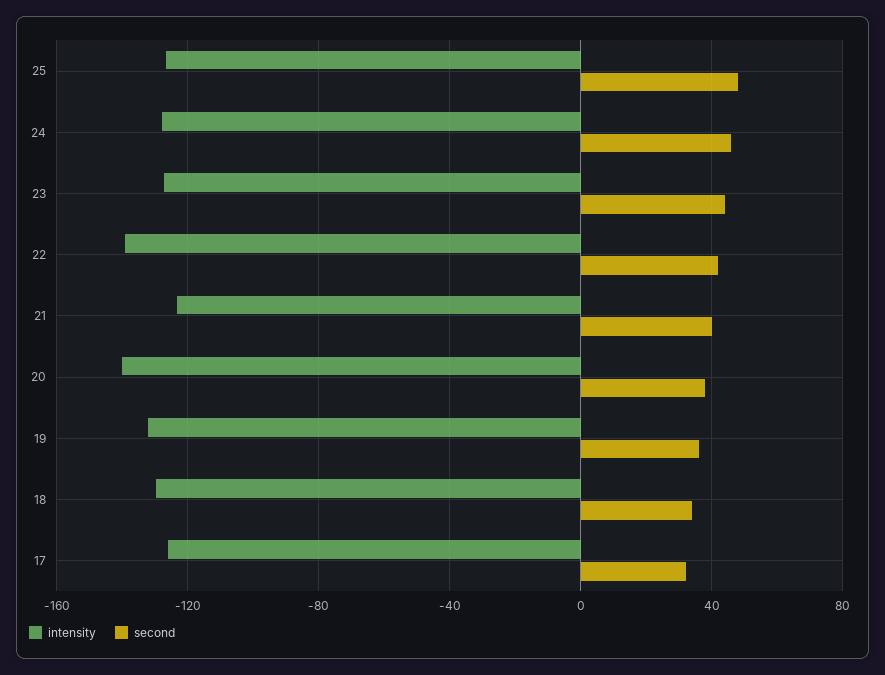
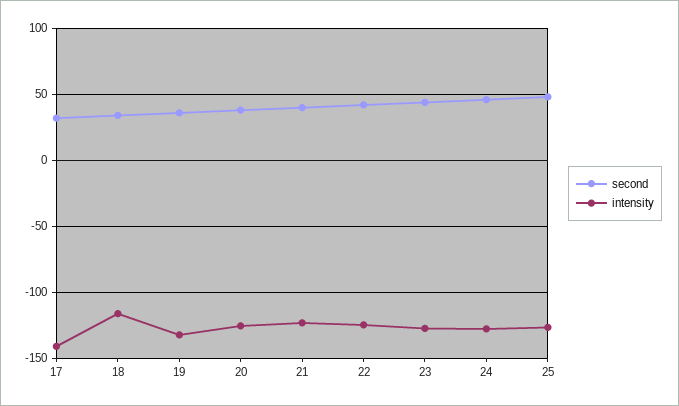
  {
    "intensity": {
      "25": -125,
      "24": -130,
      "23": -125,
-     "22": -140,
+     "22": -125,
      "21": -125,
-     "20": -140,
+     "20": -125,
      "19": -130,
-     "18": -130,
+     "18": -115,
-     "17": -125
+     "17": -140
    },
    "second": {
      "25": 50,
      "24": 45,
      "23": 45,
      "22": 40,
      "21": 40,
      "20": 40,
      "19": 35,
      "18": 35,
      "17": 30
    }
  }

